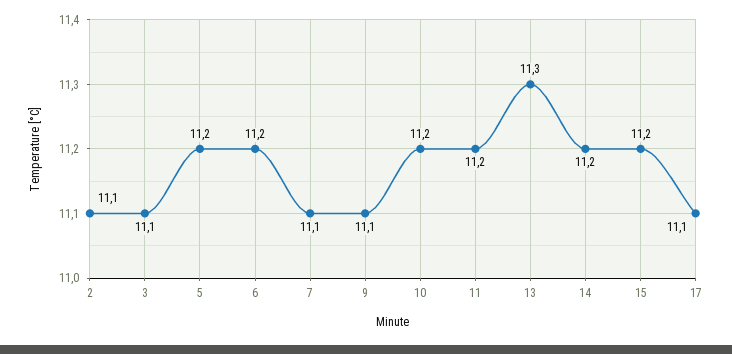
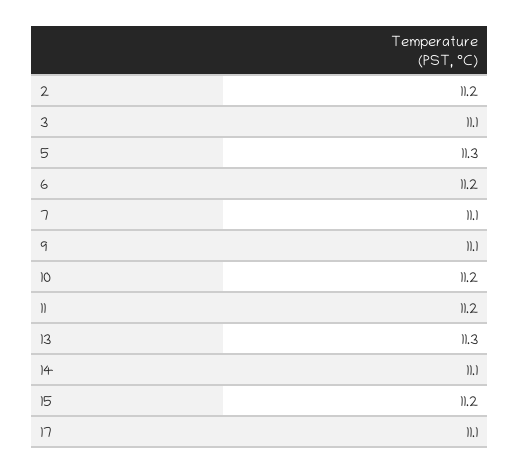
  {
-   "2": 11.1,
+   "2": 11.2,
    "3": 11.1,
-   "5": 11.2,
+   "5": 11.3,
    "6": 11.2,
    "7": 11.1,
    "9": 11.1,
    "10": 11.2,
    "11": 11.2,
    "13": 11.3,
-   "14": 11.2,
+   "14": 11.1,
    "15": 11.2,
    "17": 11.1
  }

